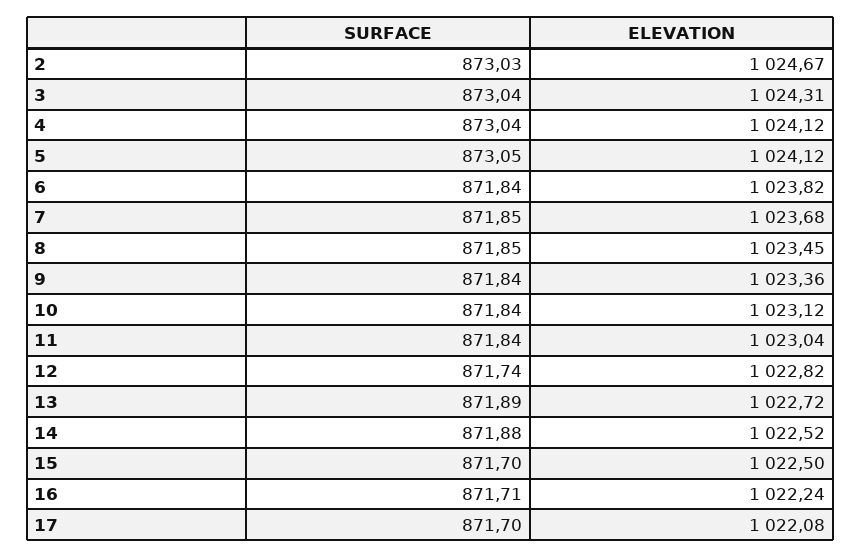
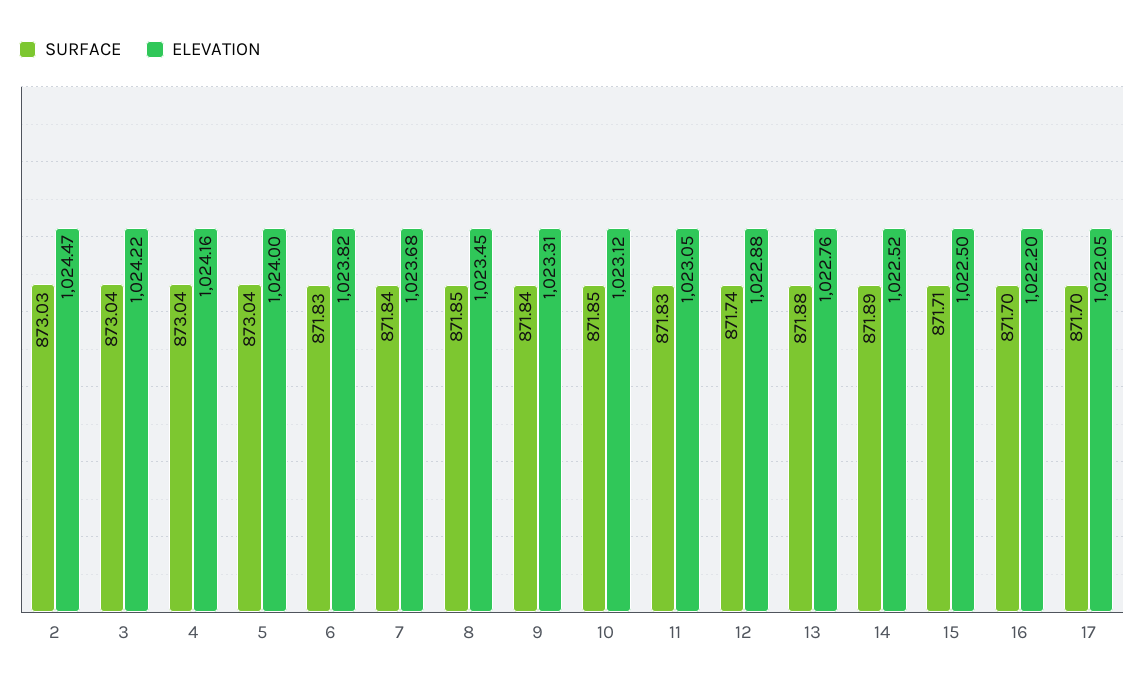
  {
    "SURFACE": {
      "2": 873.03,
      "3": 873.04,
      "4": 873.04,
-     "5": 873.05,
+     "5": 873.04,
-     "6": 871.84,
+     "6": 871.83,
-     "7": 871.85,
+     "7": 871.84,
      "8": 871.85,
      "9": 871.84,
-     "10": 871.84,
+     "10": 871.85,
-     "11": 871.84,
+     "11": 871.83,
      "12": 871.74,
-     "13": 871.89,
+     "13": 871.88,
-     "14": 871.88,
+     "14": 871.89,
-     "15": 871.7,
+     "15": 871.71,
-     "16": 871.71,
+     "16": 871.7,
      "17": 871.7
    },
    "ELEVATION": {
-     "2": 1024.67,
+     "2": 1024.47,
-     "3": 1024.31,
+     "3": 1024.22,
-     "4": 1024.12,
+     "4": 1024.16,
-     "5": 1024.12,
+     "5": 1024,
      "6": 1023.82,
      "7": 1023.68,
      "8": 1023.45,
-     "9": 1023.36,
+     "9": 1023.31,
      "10": 1023.12,
-     "11": 1023.04,
+     "11": 1023.05,
-     "12": 1022.82,
+     "12": 1022.88,
-     "13": 1022.72,
+     "13": 1022.76,
      "14": 1022.52,
      "15": 1022.5,
-     "16": 1022.24,
+     "16": 1022.2,
-     "17": 1022.08
+     "17": 1022.05
    }
  }

